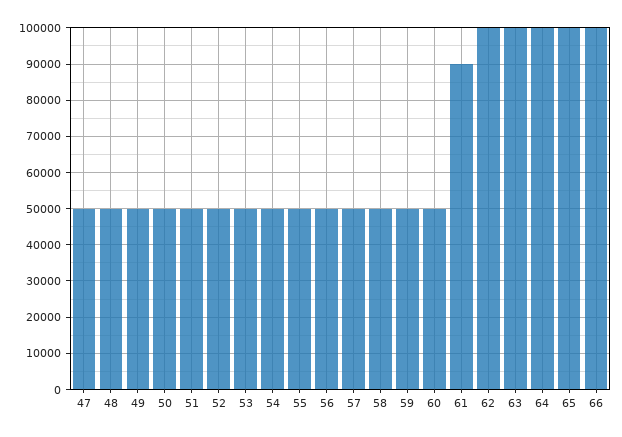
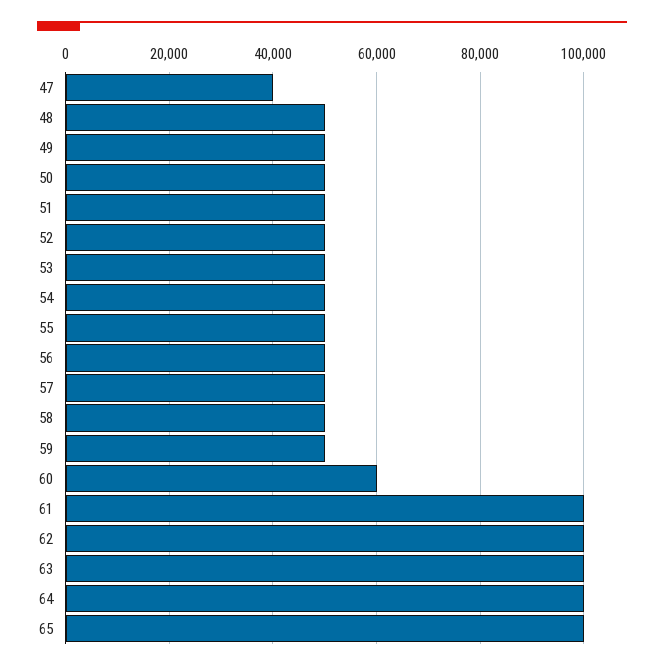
  {
-   "47": 50000,
+   "47": 40000,
    "48": 50000,
    "49": 50000,
    "50": 50000,
    "51": 50000,
    "52": 50000,
    "53": 50000,
    "54": 50000,
    "55": 50000,
    "56": 50000,
    "57": 50000,
    "58": 50000,
    "59": 50000,
-   "60": 50000,
+   "60": 60000,
-   "61": 90000,
+   "61": 100000,
    "62": 100000,
    "63": 100000,
    "64": 100000,
-   "65": 100000,
+   "65": 100000
-   "66": 100000
  }

